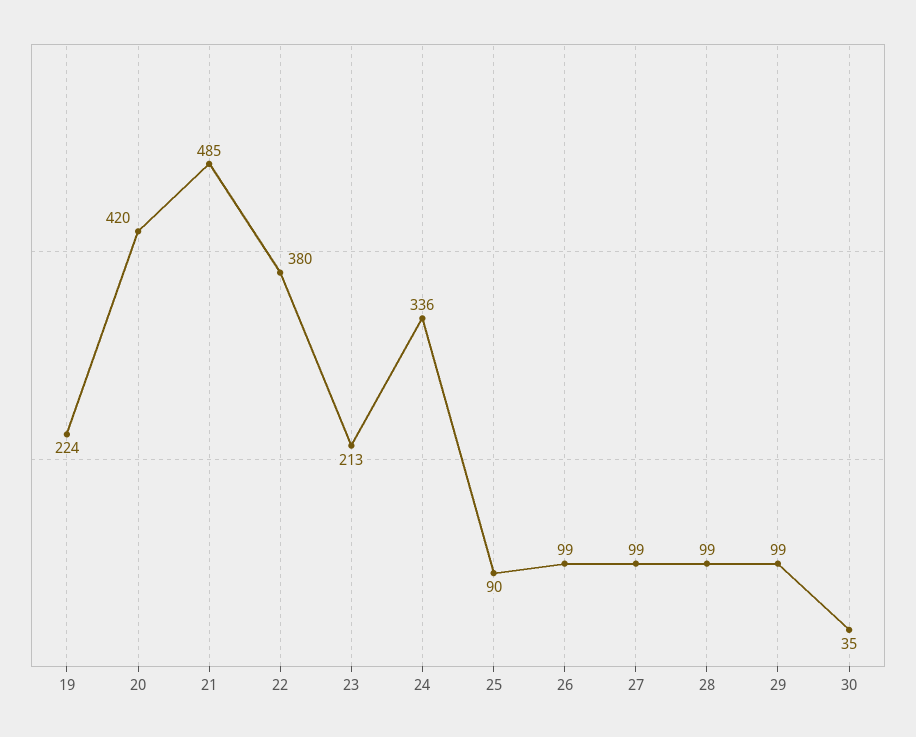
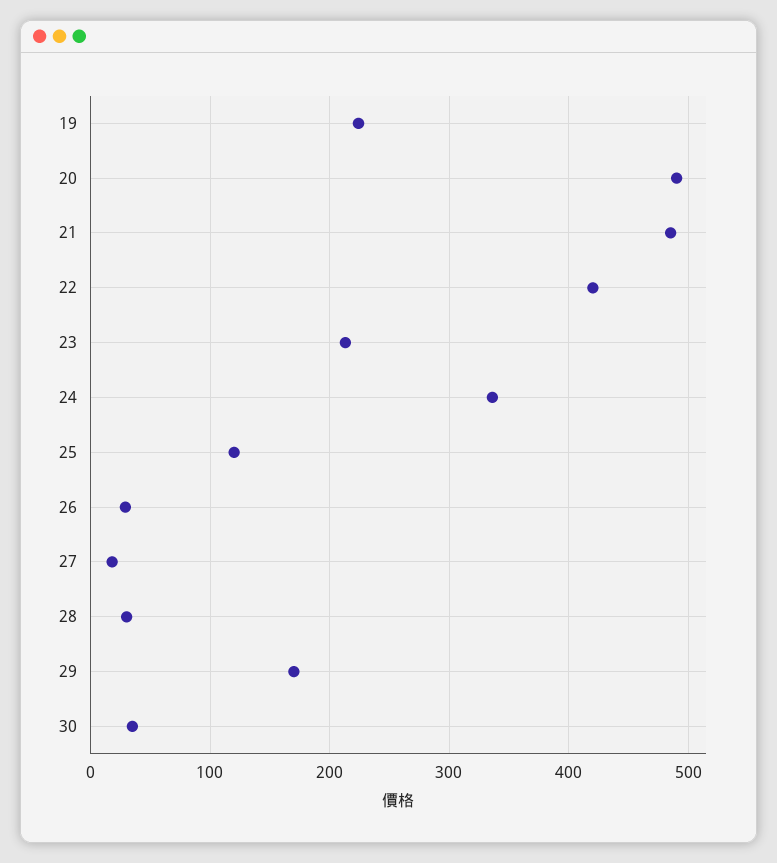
  {
    "19": 224,
-   "20": 420,
+   "20": 490,
    "21": 485,
-   "22": 380,
+   "22": 420,
    "23": 213,
    "24": 336,
-   "25": 90,
+   "25": 120,
-   "26": 99,
+   "26": 30,
-   "27": 99,
+   "27": 20,
-   "28": 99,
+   "28": 30,
-   "29": 99,
+   "29": 170,
    "30": 35
  }

